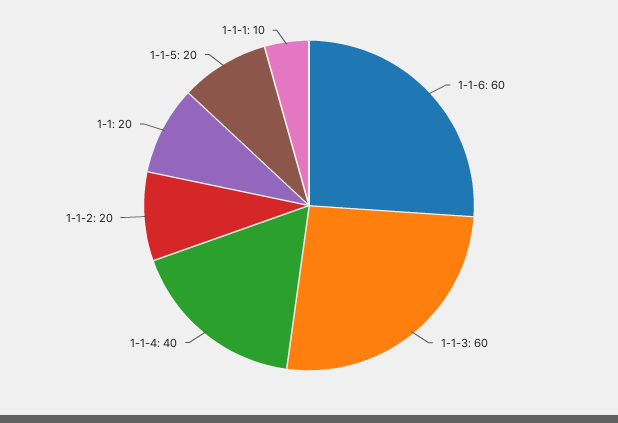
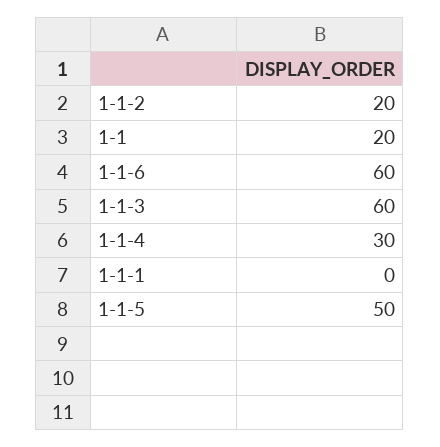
  {
    "1-1-6": 60,
    "1-1-3": 60,
-   "1-1-4": 40,
+   "1-1-4": 30,
    "1-1-2": 20,
    "1-1": 20,
-   "1-1-5": 20,
+   "1-1-5": 50,
-   "1-1-1": 10
+   "1-1-1": 0
  }

